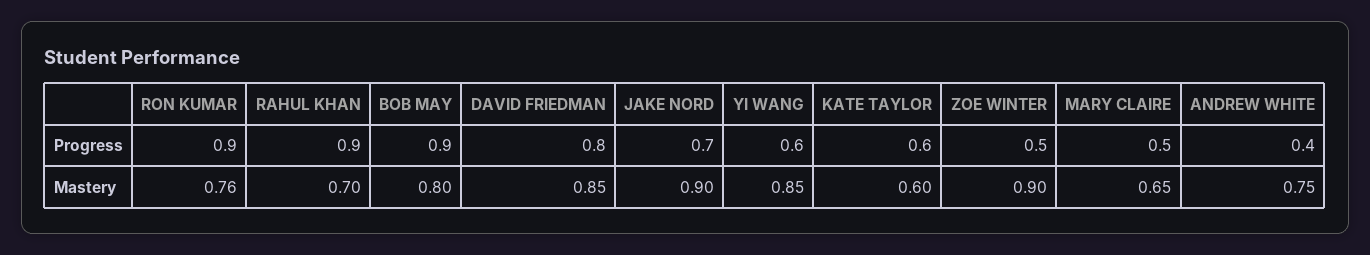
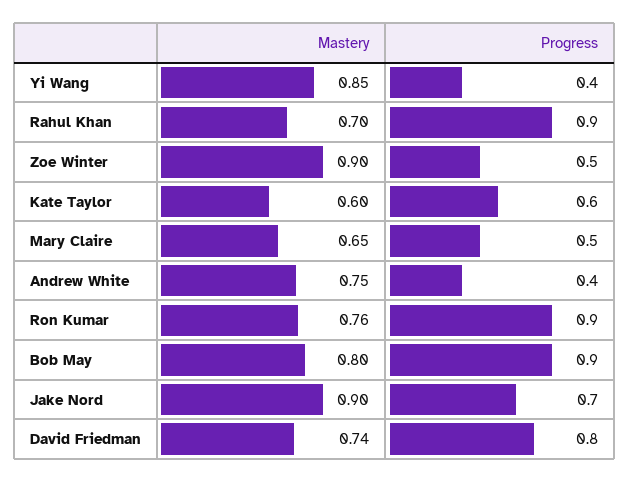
  {
    "RON KUMAR": {
      "Progress": 0.9,
      "Mastery": 0.76
    },
    "RAHUL KHAN": {
      "Progress": 0.9,
      "Mastery": 0.7
    },
    "BOB MAY": {
      "Progress": 0.9,
      "Mastery": 0.8
    },
    "DAVID FRIEDMAN": {
      "Progress": 0.8,
-     "Mastery": 0.85
+     "Mastery": 0.74
    },
    "JAKE NORD": {
      "Progress": 0.7,
      "Mastery": 0.9
    },
    "YI WANG": {
-     "Progress": 0.6,
+     "Progress": 0.4,
      "Mastery": 0.85
    },
    "KATE TAYLOR": {
      "Progress": 0.6,
      "Mastery": 0.6
    },
    "ZOE WINTER": {
      "Progress": 0.5,
      "Mastery": 0.9
    },
    "MARY CLAIRE": {
      "Progress": 0.5,
      "Mastery": 0.65
    },
    "ANDREW WHITE": {
      "Progress": 0.4,
      "Mastery": 0.75
    }
  }

